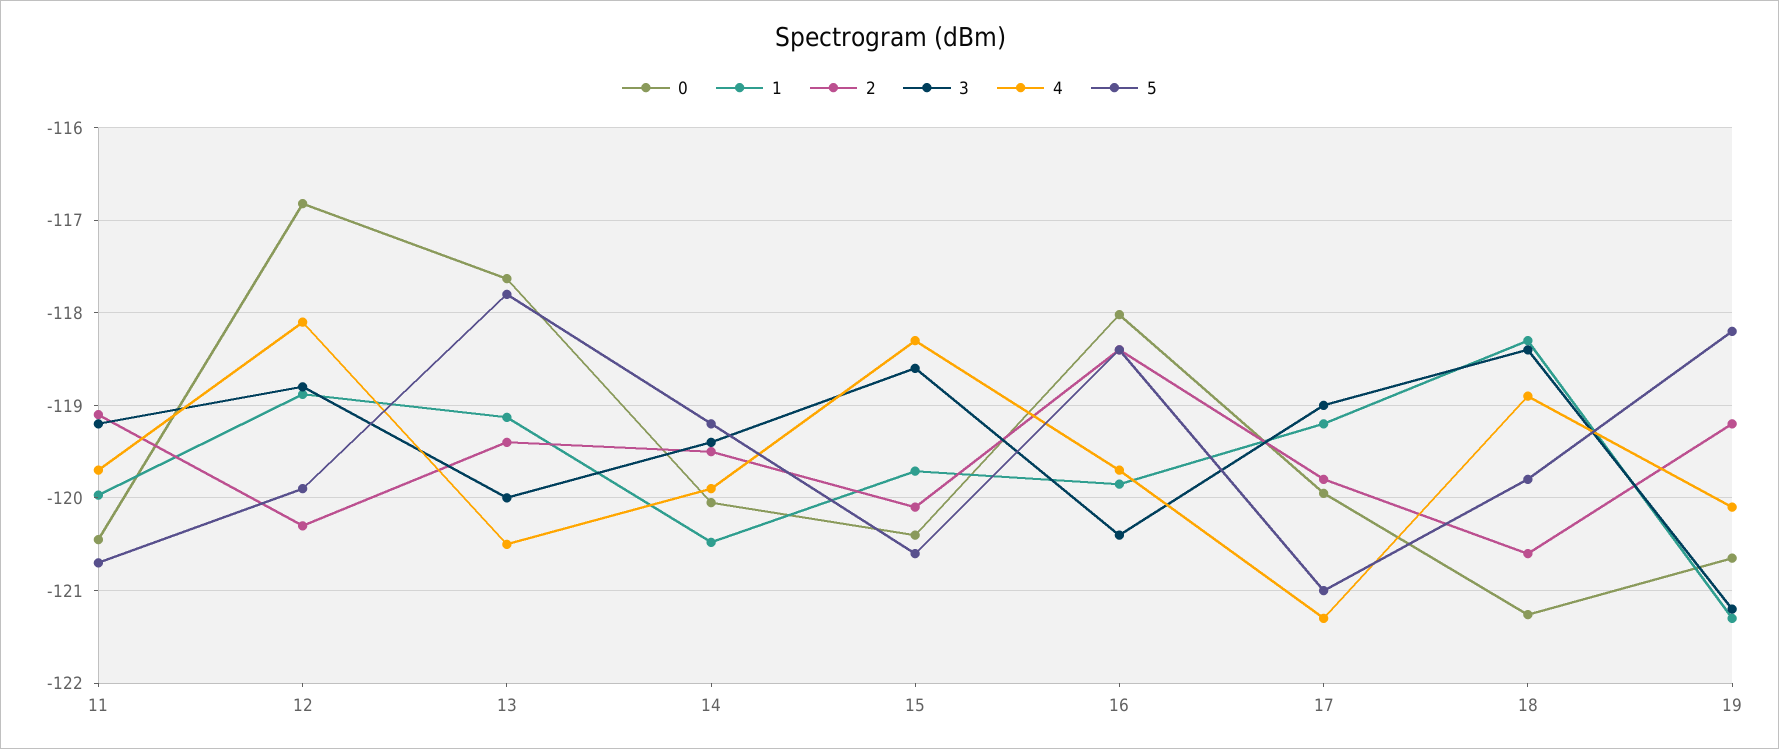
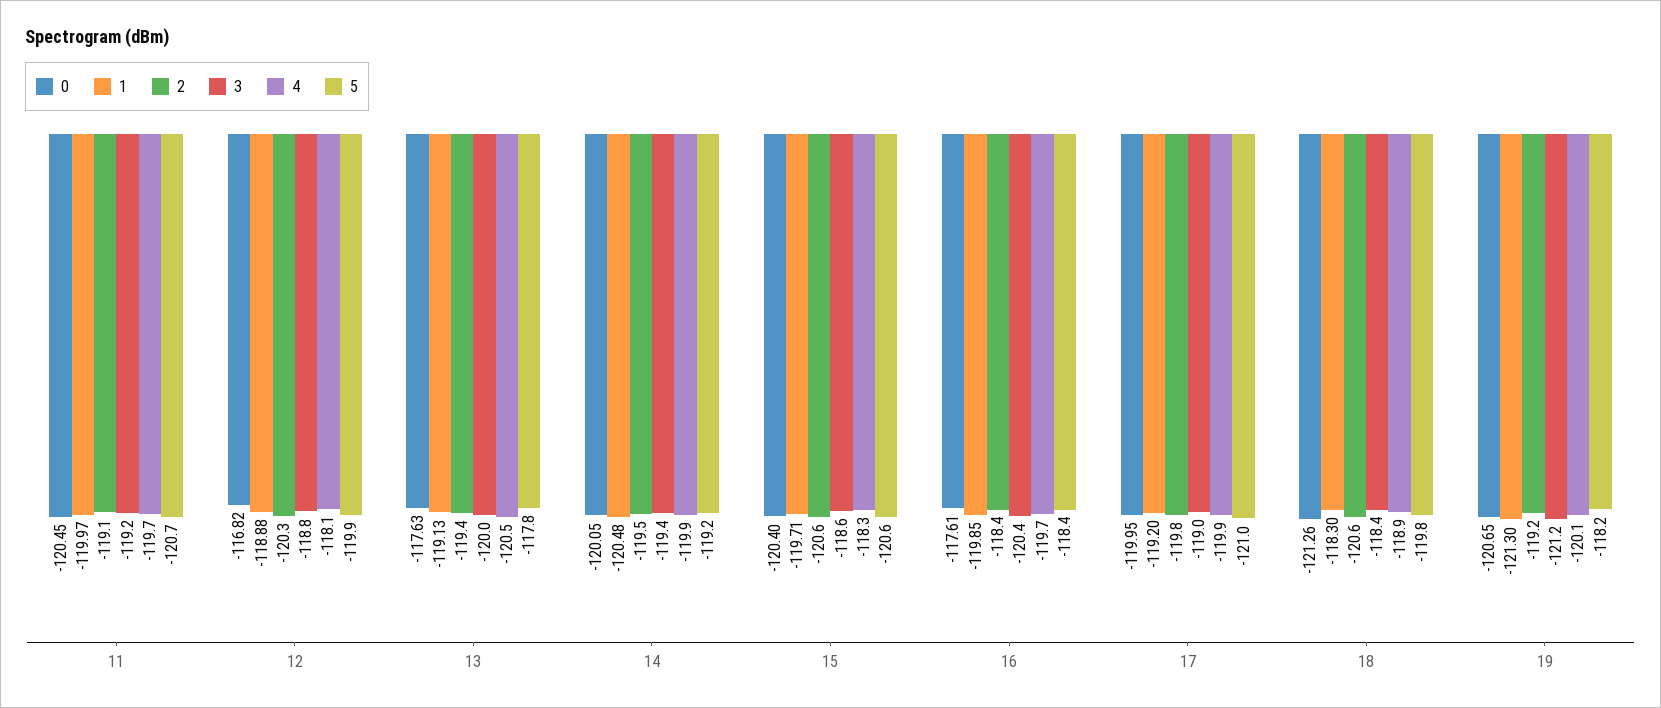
  {
    "0": {
      "11": -120.45,
      "12": -116.82,
      "13": -117.63,
      "14": -120.05,
      "15": -120.4,
-     "16": -118,
+     "16": -117.61,
      "17": -119.95,
      "18": -121.26,
      "19": -120.65
    },
    "1": {
      "11": -119.97,
      "12": -118.88,
      "13": -119.13,
      "14": -120.48,
      "15": -119.71,
      "16": -119.85,
      "17": -119.2,
      "18": -118.3,
      "19": -121.3
    },
    "2": {
      "11": -119.1,
      "12": -120.3,
      "13": -119.4,
      "14": -119.5,
-     "15": -120.1,
+     "15": -120.6,
      "16": -118.4,
      "17": -119.8,
      "18": -120.6,
      "19": -119.2
    },
    "3": {
      "11": -119.2,
      "12": -118.8,
      "13": -120,
      "14": -119.4,
      "15": -118.6,
      "16": -120.4,
      "17": -119,
      "18": -118.4,
      "19": -121.2
    },
    "4": {
      "11": -119.7,
      "12": -118.1,
      "13": -120.5,
      "14": -119.9,
      "15": -118.3,
      "16": -119.7,
-     "17": -121.3,
+     "17": -119.9,
      "18": -118.9,
      "19": -120.1
    },
    "5": {
      "11": -120.7,
      "12": -119.9,
      "13": -117.8,
      "14": -119.2,
      "15": -120.6,
      "16": -118.4,
      "17": -121,
      "18": -119.8,
      "19": -118.2
    }
  }

